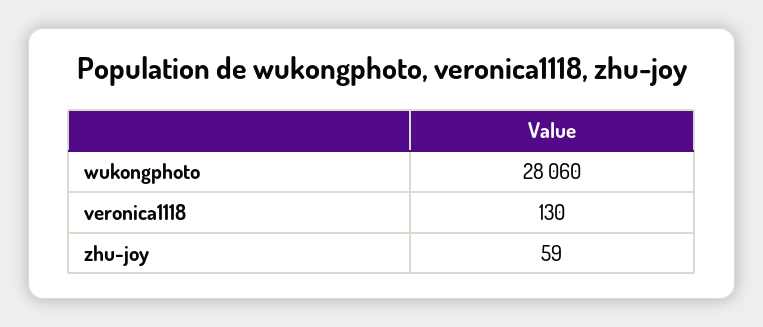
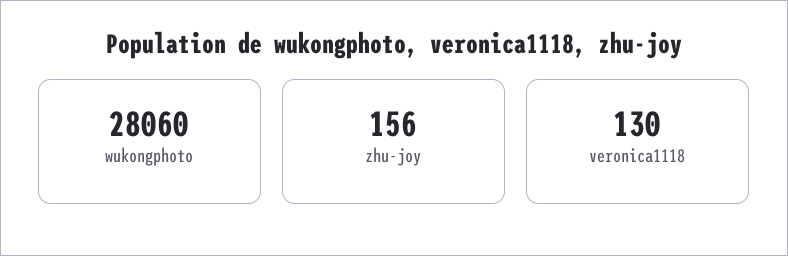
  {
    "wukongphoto": 28060,
    "veronica1118": 130,
-   "zhu-joy": 59
+   "zhu-joy": 156
  }

